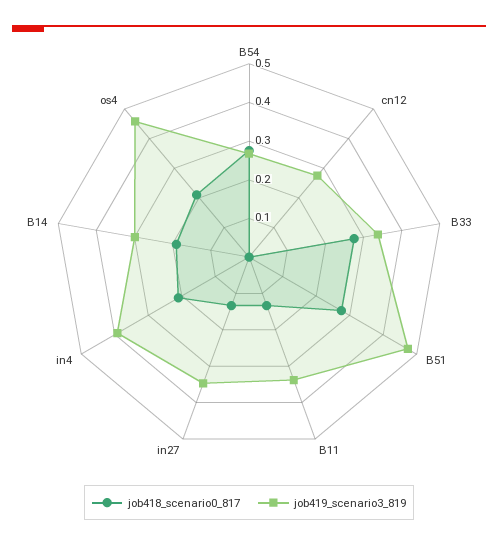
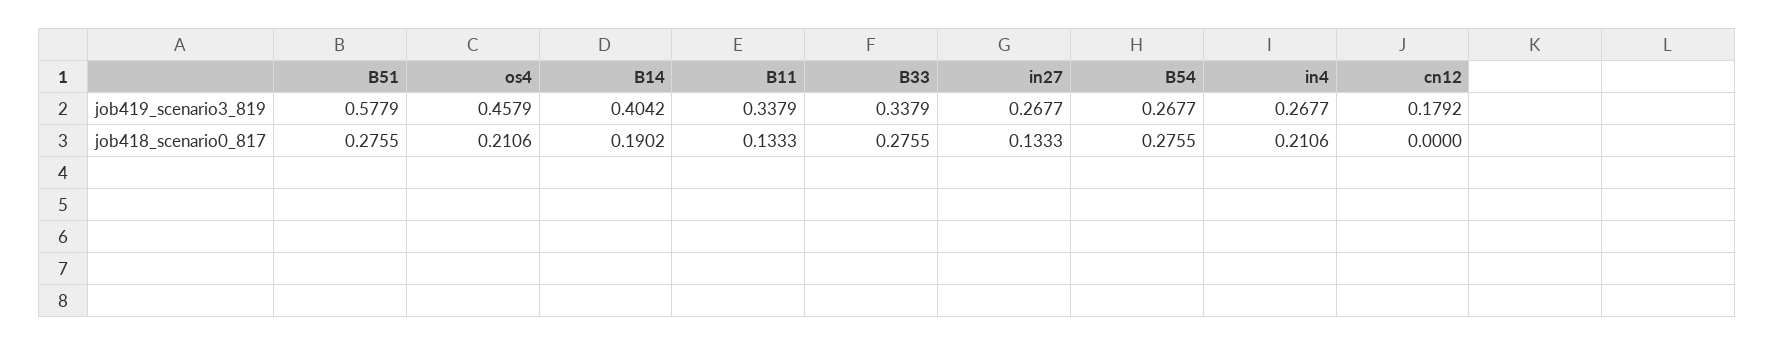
  {
    "job418_scenario0_817": {
      "B54": 0.2755,
      "cn12": 0,
      "B33": 0.2755,
      "B51": 0.2755,
      "B11": 0.1333,
      "in27": 0.1333,
      "in4": 0.2106,
      "B14": 0.1902,
      "os4": 0.2106
    },
    "job419_scenario3_819": {
      "B54": 0.2677,
-     "cn12": 0.275,
+     "cn12": 0.1792,
      "B33": 0.3379,
-     "B51": 0.475,
+     "B51": 0.5779,
      "B11": 0.3379,
-     "in27": 0.35,
+     "in27": 0.2677,
-     "in4": 0.4,
+     "in4": 0.2677,
-     "B14": 0.3,
+     "B14": 0.4042,
      "os4": 0.4579
    }
  }

